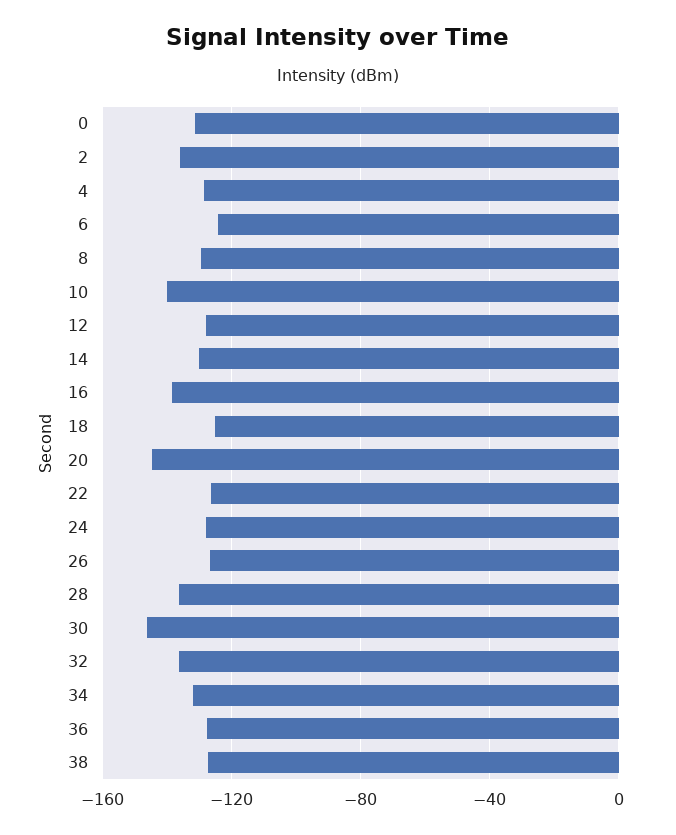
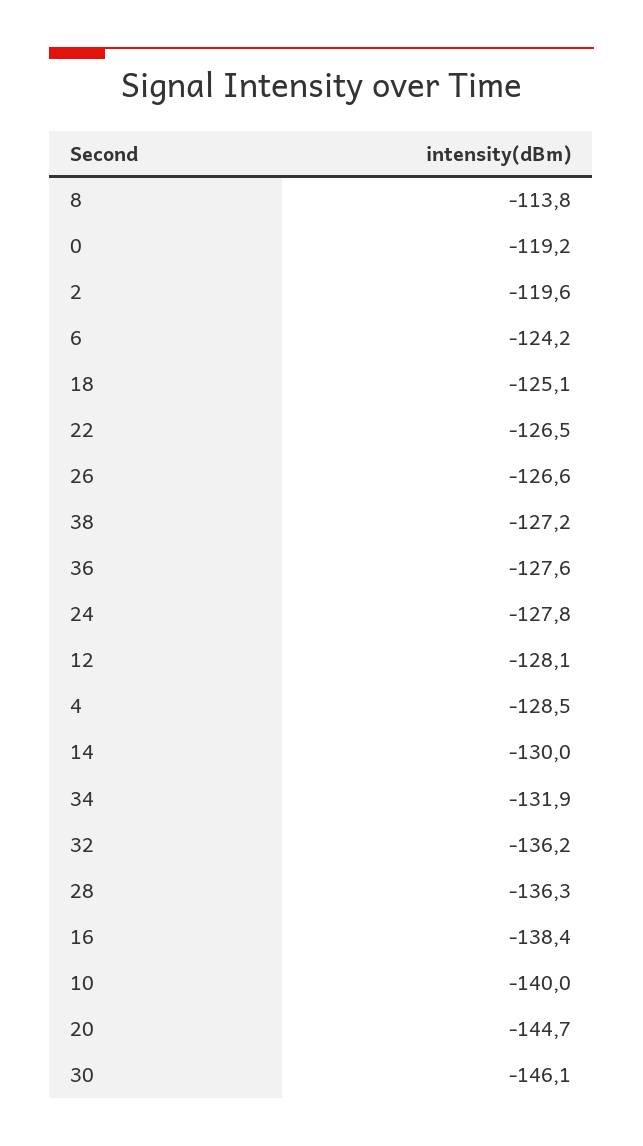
  {
-   "0": -130,
+   "0": -119.2,
-   "2": -135,
+   "2": -119.6,
    "4": -128.5,
    "6": -124.2,
-   "8": -130,
+   "8": -113.8,
    "10": -140,
    "12": -128.1,
    "14": -130,
    "16": -138.4,
    "18": -125.1,
    "20": -144.7,
    "22": -126.5,
    "24": -127.8,
    "26": -126.6,
    "28": -136.3,
    "30": -146.1,
    "32": -136.2,
    "34": -131.9,
    "36": -127.6,
    "38": -127.2
  }

